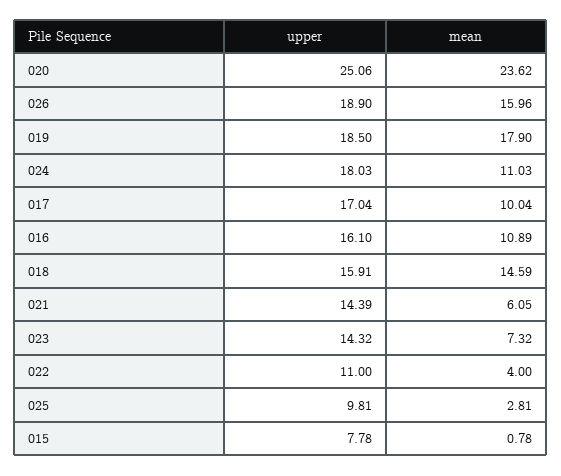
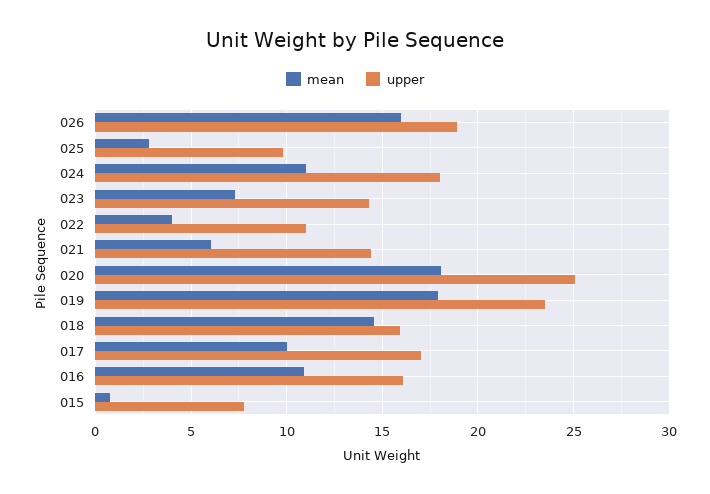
  {
    "upper": {
      "020": 25.06,
      "026": 18.9,
-     "019": 18.5,
+     "019": 23.5,
      "024": 18.03,
      "017": 17.04,
      "016": 16.1,
      "018": 15.91,
      "021": 14.39,
      "023": 14.32,
      "022": 11,
      "025": 9.81,
      "015": 7.78
    },
    "mean": {
-     "020": 23.62,
+     "020": 18,
      "026": 15.96,
      "019": 17.9,
      "024": 11.03,
      "017": 10.04,
      "016": 10.89,
      "018": 14.59,
      "021": 6.05,
      "023": 7.32,
      "022": 4,
      "025": 2.81,
      "015": 0.78
    }
  }

